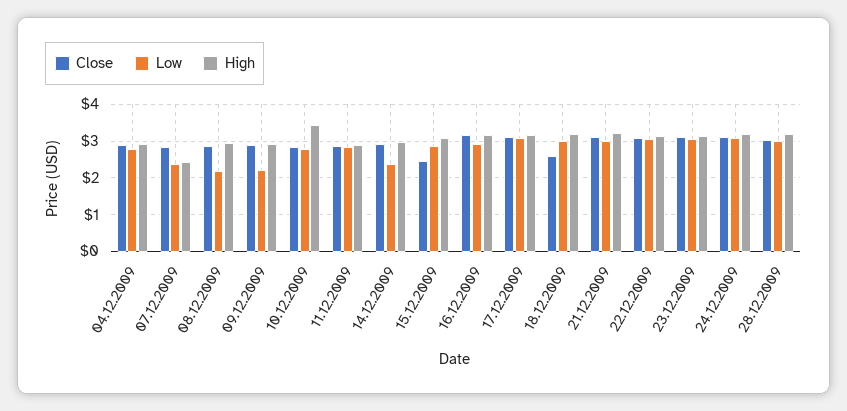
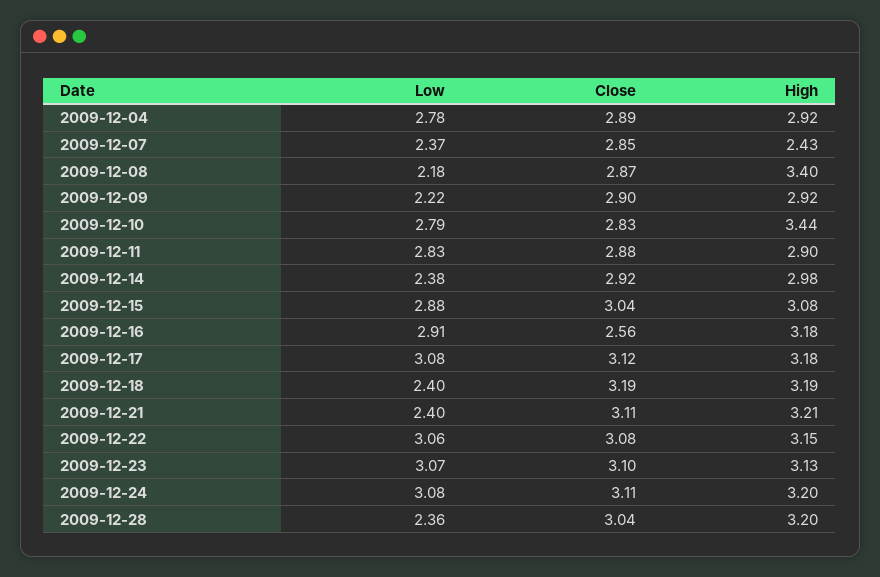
  {
    "Close": {
      "04.12.2009": 2.89,
      "07.12.2009": 2.85,
      "08.12.2009": 2.87,
      "09.12.2009": 2.9,
      "10.12.2009": 2.83,
      "11.12.2009": 2.88,
      "14.12.2009": 2.92,
-     "15.12.2009": 2.4,
+     "15.12.2009": 3.04,
-     "16.12.2009": 3.2,
+     "16.12.2009": 2.56,
      "17.12.2009": 3.12,
-     "18.12.2009": 2.6,
+     "18.12.2009": 3.19,
      "21.12.2009": 3.11,
      "22.12.2009": 3.08,
      "23.12.2009": 3.1,
      "24.12.2009": 3.11,
      "28.12.2009": 3.04
    },
    "Low": {
      "04.12.2009": 2.78,
      "07.12.2009": 2.37,
      "08.12.2009": 2.18,
      "09.12.2009": 2.22,
      "10.12.2009": 2.79,
      "11.12.2009": 2.83,
      "14.12.2009": 2.38,
      "15.12.2009": 2.88,
      "16.12.2009": 2.91,
      "17.12.2009": 3.08,
-     "18.12.2009": 3,
+     "18.12.2009": 2.4,
-     "21.12.2009": 3,
+     "21.12.2009": 2.4,
      "22.12.2009": 3.06,
      "23.12.2009": 3.07,
      "24.12.2009": 3.08,
-     "28.12.2009": 3
+     "28.12.2009": 2.36
    },
    "High": {
      "04.12.2009": 2.92,
      "07.12.2009": 2.43,
-     "08.12.2009": 3,
+     "08.12.2009": 3.4,
      "09.12.2009": 2.92,
      "10.12.2009": 3.44,
      "11.12.2009": 2.9,
      "14.12.2009": 2.98,
      "15.12.2009": 3.08,
      "16.12.2009": 3.18,
      "17.12.2009": 3.18,
      "18.12.2009": 3.19,
      "21.12.2009": 3.21,
      "22.12.2009": 3.15,
      "23.12.2009": 3.13,
      "24.12.2009": 3.2,
      "28.12.2009": 3.2
    }
  }

